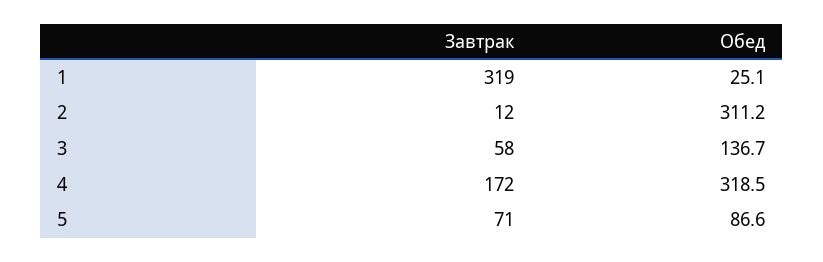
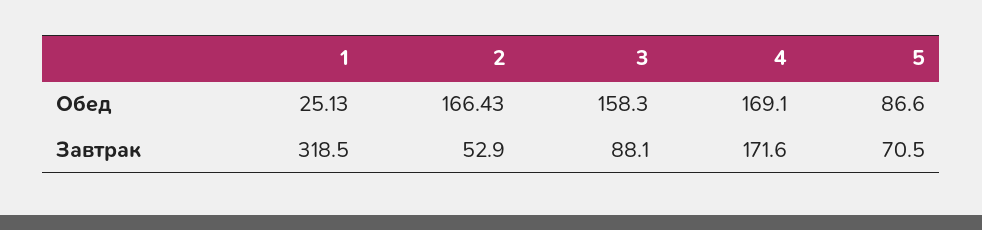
  {
    "Завтрак": {
      "1": 318.5,
-     "2": 12,
+     "2": 52.9,
-     "3": 58,
+     "3": 88.1,
      "4": 171.6,
      "5": 70.5
    },
    "Обед": {
      "1": 25.13,
-     "2": 311.2,
+     "2": 166.43,
-     "3": 136.7,
+     "3": 158.3,
-     "4": 318.5,
+     "4": 169.1,
      "5": 86.6
    }
  }

